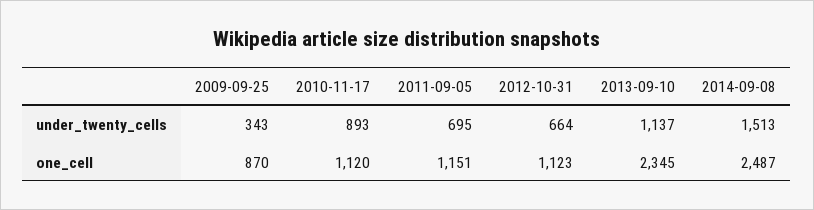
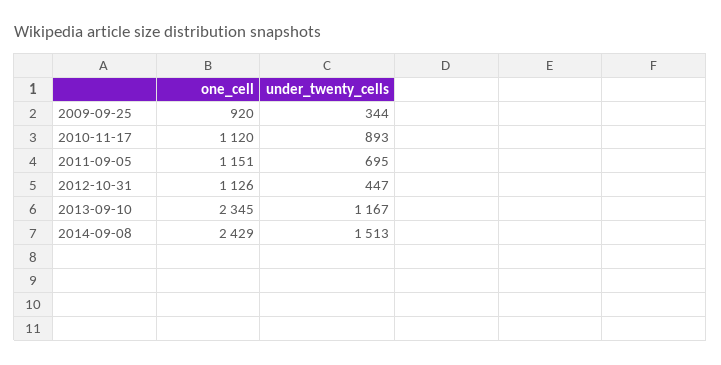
  {
    "2009-09-25": {
-     "under_twenty_cells": 343,
+     "under_twenty_cells": 344,
-     "one_cell": 870
+     "one_cell": 920
    },
    "2010-11-17": {
      "under_twenty_cells": 893,
      "one_cell": 1120
    },
    "2011-09-05": {
      "under_twenty_cells": 695,
      "one_cell": 1151
    },
    "2012-10-31": {
-     "under_twenty_cells": 664,
+     "under_twenty_cells": 447,
-     "one_cell": 1123
+     "one_cell": 1126
    },
    "2013-09-10": {
-     "under_twenty_cells": 1137,
+     "under_twenty_cells": 1167,
      "one_cell": 2345
    },
    "2014-09-08": {
      "under_twenty_cells": 1513,
-     "one_cell": 2487
+     "one_cell": 2429
    }
  }

